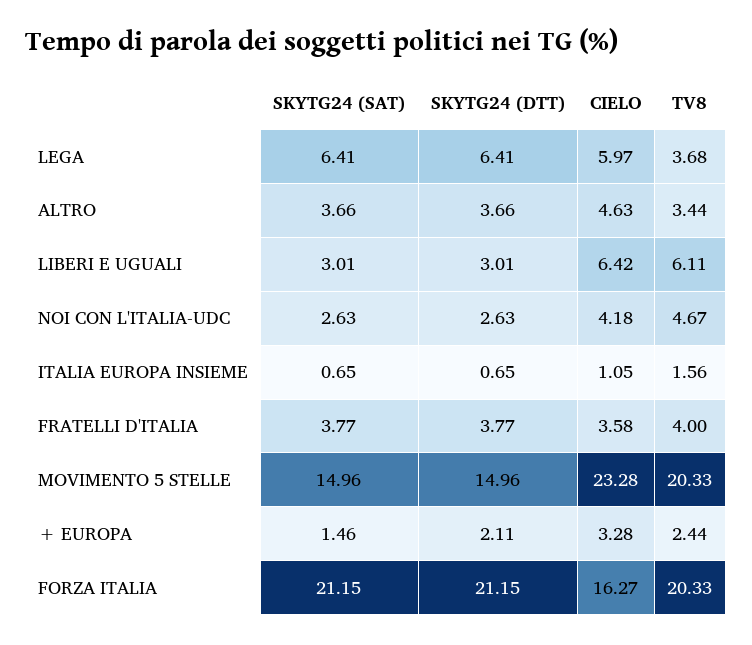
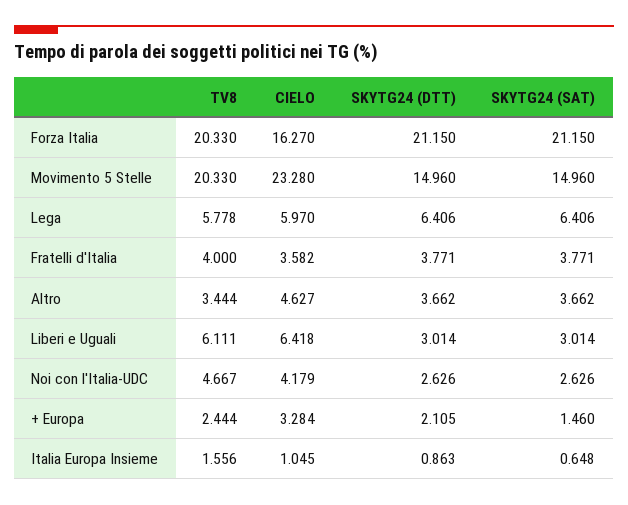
  {
    "SKYTG24 (SAT)": {
      "LEGA": 6.406,
      "ALTRO": 3.662,
      "LIBERI E UGUALI": 3.014,
      "NOI CON L'ITALIA-UDC": 2.626,
      "ITALIA EUROPA INSIEME": 0.648,
      "FRATELLI D'ITALIA": 3.771,
      "MOVIMENTO 5 STELLE": 14.96,
      "+ EUROPA": 1.46,
      "FORZA ITALIA": 21.15
    },
    "SKYTG24 (DTT)": {
      "LEGA": 6.406,
      "ALTRO": 3.662,
      "LIBERI E UGUALI": 3.014,
      "NOI CON L'ITALIA-UDC": 2.626,
-     "ITALIA EUROPA INSIEME": 0.65,
+     "ITALIA EUROPA INSIEME": 0.863,
      "FRATELLI D'ITALIA": 3.771,
      "MOVIMENTO 5 STELLE": 14.96,
      "+ EUROPA": 2.105,
      "FORZA ITALIA": 21.15
    },
    "CIELO": {
      "LEGA": 5.97,
      "ALTRO": 4.627,
      "LIBERI E UGUALI": 6.418,
      "NOI CON L'ITALIA-UDC": 4.179,
      "ITALIA EUROPA INSIEME": 1.045,
      "FRATELLI D'ITALIA": 3.582,
      "MOVIMENTO 5 STELLE": 23.28,
      "+ EUROPA": 3.284,
      "FORZA ITALIA": 16.27
    },
    "TV8": {
-     "LEGA": 3.68,
+     "LEGA": 5.778,
      "ALTRO": 3.444,
      "LIBERI E UGUALI": 6.111,
      "NOI CON L'ITALIA-UDC": 4.667,
      "ITALIA EUROPA INSIEME": 1.556,
      "FRATELLI D'ITALIA": 4,
      "MOVIMENTO 5 STELLE": 20.33,
      "+ EUROPA": 2.444,
      "FORZA ITALIA": 20.33
    }
  }

